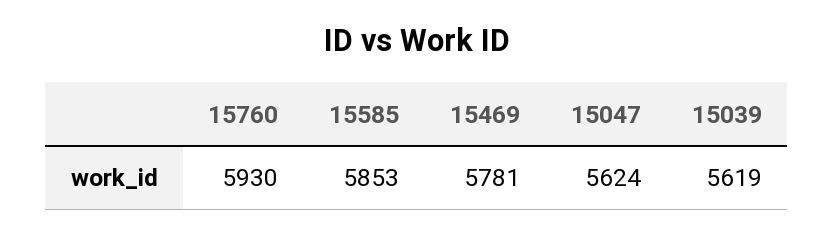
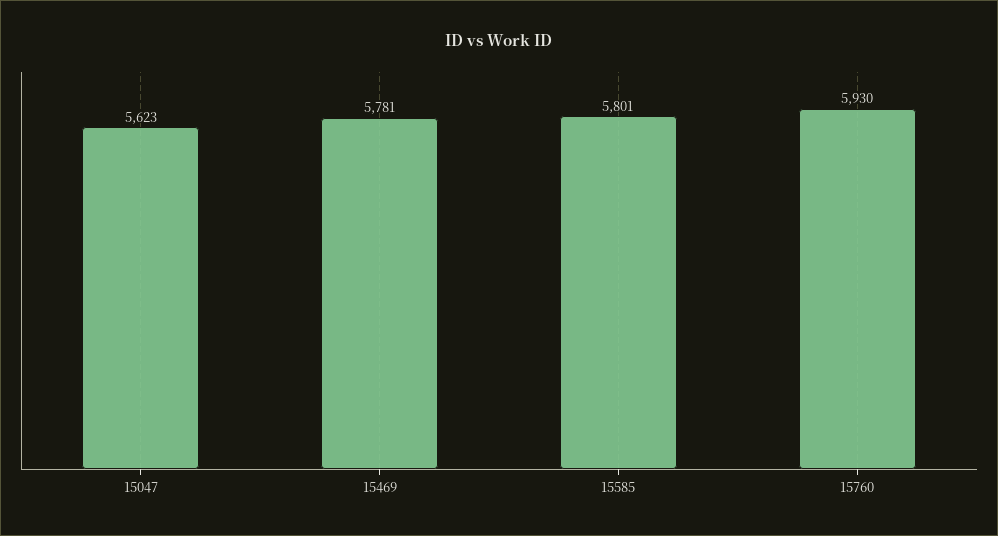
  {
    "15760": 5930,
-   "15585": 5853,
+   "15585": 5801,
    "15469": 5781,
-   "15047": 5624,
+   "15047": 5623
-   "15039": 5619
  }

